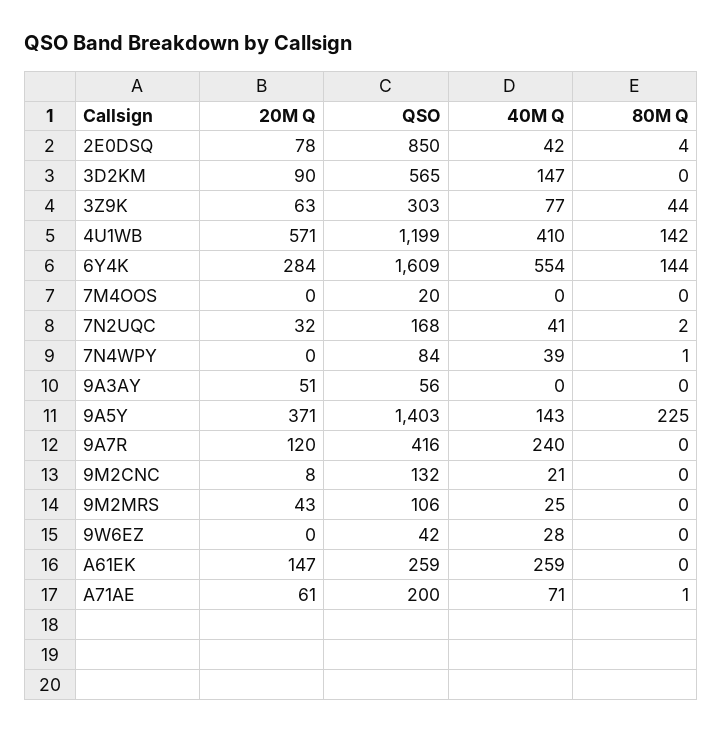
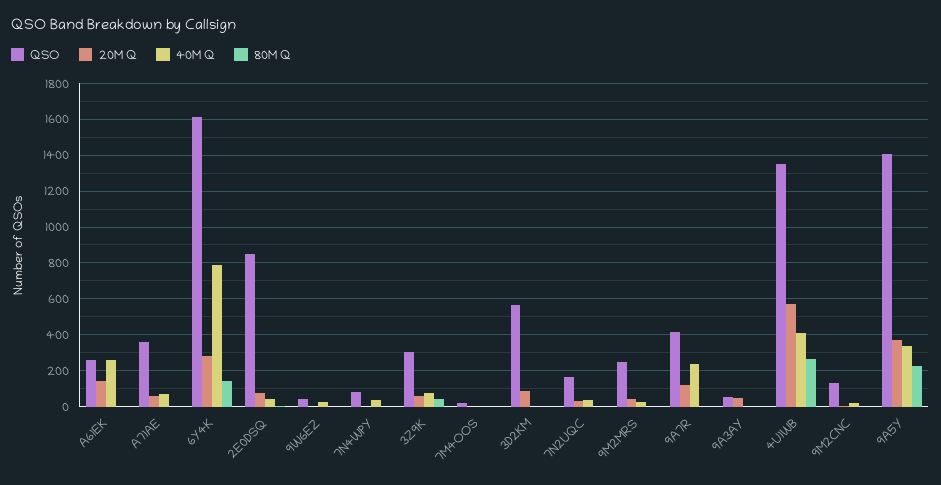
  {
    "20M Q": {
      "2E0DSQ": 78,
      "3D2KM": 90,
      "3Z9K": 63,
      "4U1WB": 571,
      "6Y4K": 284,
      "7M4OOS": 0,
      "7N2UQC": 32,
      "7N4WPY": 0,
      "9A3AY": 51,
      "9A5Y": 371,
      "9A7R": 120,
      "9M2CNC": 8,
      "9M2MRS": 43,
      "9W6EZ": 0,
      "A61EK": 147,
      "A71AE": 61
    },
    "QSO": {
      "2E0DSQ": 850,
      "3D2KM": 565,
      "3Z9K": 303,
-     "4U1WB": 1199,
+     "4U1WB": 1350,
      "6Y4K": 1609,
      "7M4OOS": 20,
      "7N2UQC": 168,
      "7N4WPY": 84,
      "9A3AY": 56,
      "9A5Y": 1403,
      "9A7R": 416,
      "9M2CNC": 132,
-     "9M2MRS": 106,
+     "9M2MRS": 250,
      "9W6EZ": 42,
      "A61EK": 259,
-     "A71AE": 200
+     "A71AE": 350
    },
    "40M Q": {
      "2E0DSQ": 42,
-     "3D2KM": 147,
+     "3D2KM": 0,
      "3Z9K": 77,
      "4U1WB": 410,
-     "6Y4K": 554,
+     "6Y4K": 800,
      "7M4OOS": 0,
      "7N2UQC": 41,
      "7N4WPY": 39,
      "9A3AY": 0,
-     "9A5Y": 143,
+     "9A5Y": 350,
      "9A7R": 240,
      "9M2CNC": 21,
      "9M2MRS": 25,
      "9W6EZ": 28,
      "A61EK": 259,
      "A71AE": 71
    },
    "80M Q": {
      "2E0DSQ": 4,
      "3D2KM": 0,
      "3Z9K": 44,
-     "4U1WB": 142,
+     "4U1WB": 250,
      "6Y4K": 144,
      "7M4OOS": 0,
      "7N2UQC": 2,
      "7N4WPY": 1,
      "9A3AY": 0,
      "9A5Y": 225,
      "9A7R": 0,
      "9M2CNC": 0,
      "9M2MRS": 0,
      "9W6EZ": 0,
      "A61EK": 0,
      "A71AE": 1
    }
  }

